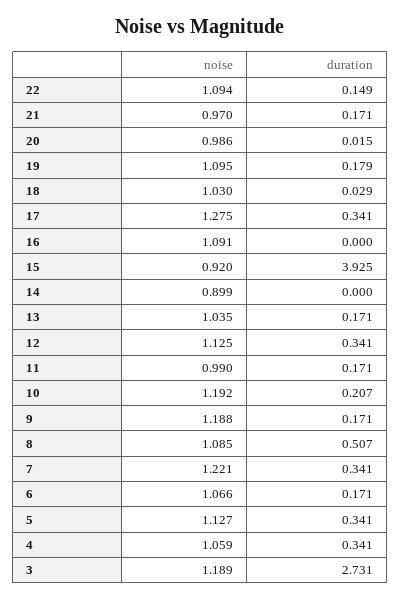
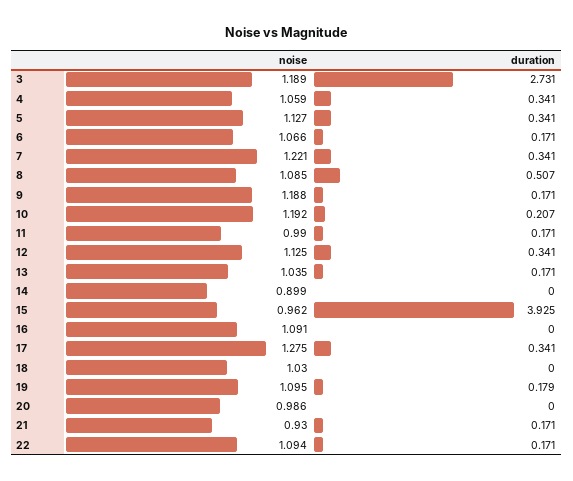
  {
    "noise": {
      "22": 1.094,
-     "21": 0.97,
+     "21": 0.93,
      "20": 0.986,
      "19": 1.095,
      "18": 1.03,
      "17": 1.275,
      "16": 1.091,
-     "15": 0.92,
+     "15": 0.962,
      "14": 0.899,
      "13": 1.035,
      "12": 1.125,
      "11": 0.99,
      "10": 1.192,
      "9": 1.188,
      "8": 1.085,
      "7": 1.221,
      "6": 1.066,
      "5": 1.127,
      "4": 1.059,
      "3": 1.189
    },
    "duration": {
-     "22": 0.149,
+     "22": 0.171,
      "21": 0.171,
-     "20": 0.015,
+     "20": 0,
      "19": 0.179,
-     "18": 0.029,
+     "18": 0,
      "17": 0.341,
      "16": 0,
      "15": 3.925,
      "14": 0,
      "13": 0.171,
      "12": 0.341,
      "11": 0.171,
      "10": 0.207,
      "9": 0.171,
      "8": 0.507,
      "7": 0.341,
      "6": 0.171,
      "5": 0.341,
      "4": 0.341,
      "3": 2.731
    }
  }

